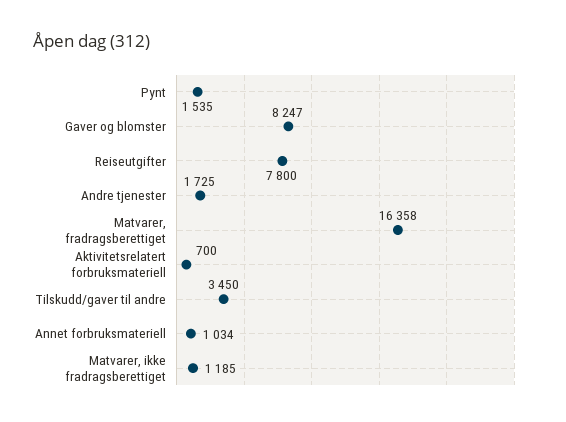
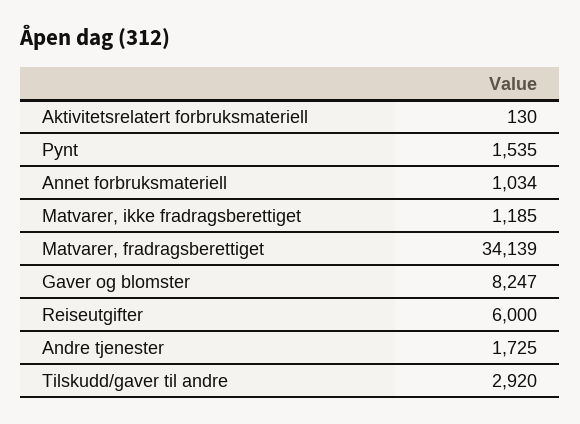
  {
    "Pynt": 1535,
    "Gaver og blomster": 8247,
-   "Reiseutgifter": 7800,
+   "Reiseutgifter": 6000,
    "Andre tjenester": 1725,
-   "Matvarer, fradragsberettiget": 16358,
+   "Matvarer, fradragsberettiget": 34139,
-   "Aktivitetsrelatert forbruksmateriell": 700,
+   "Aktivitetsrelatert forbruksmateriell": 130,
-   "Tilskudd/gaver til andre": 3450,
+   "Tilskudd/gaver til andre": 2920,
    "Annet forbruksmateriell": 1034,
    "Matvarer, ikke fradragsberettiget": 1185
  }

